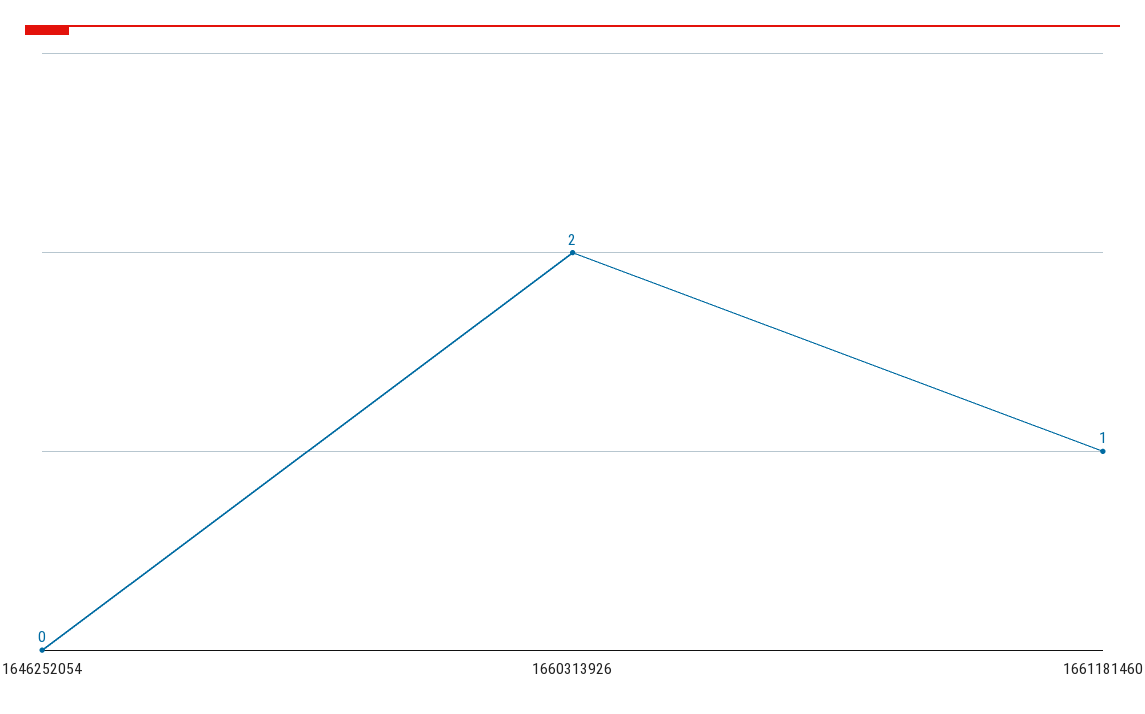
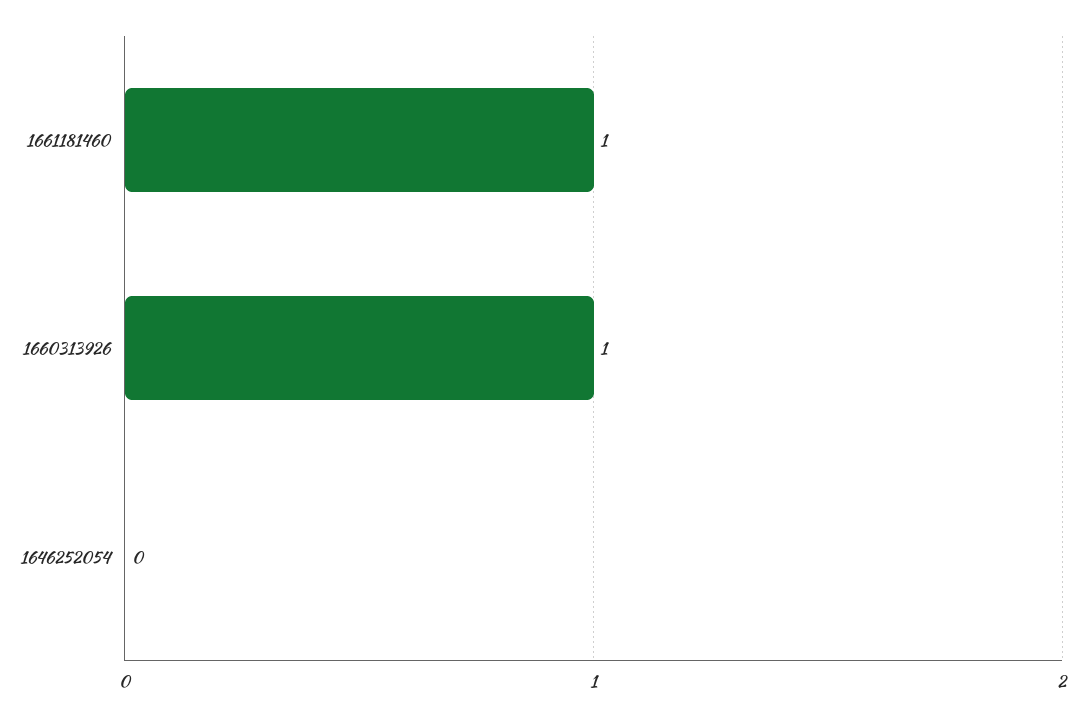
  {
    "1646252054": 0,
-   "1660313926": 2,
+   "1660313926": 1,
    "1661181460": 1
  }

